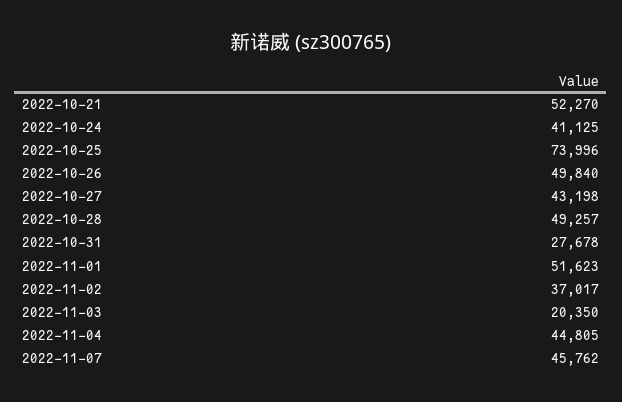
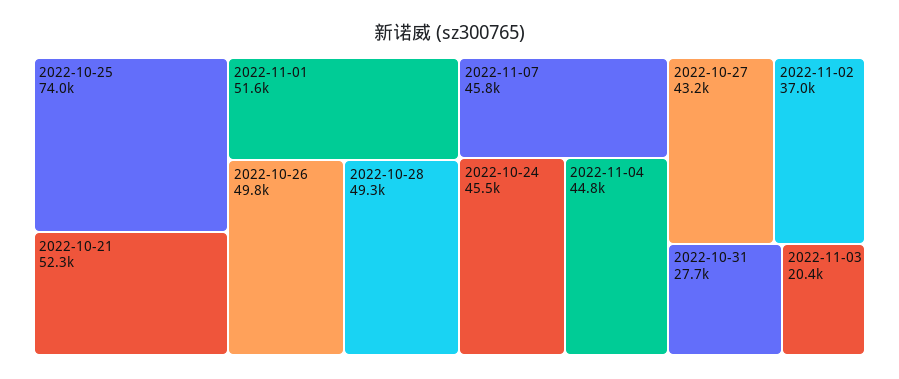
  {
    "2022-10-21": 52270,
-   "2022-10-24": 41125,
+   "2022-10-24": 45500,
    "2022-10-25": 73996,
    "2022-10-26": 49840,
    "2022-10-27": 43198,
    "2022-10-28": 49257,
    "2022-10-31": 27678,
    "2022-11-01": 51623,
    "2022-11-02": 37017,
    "2022-11-03": 20350,
    "2022-11-04": 44805,
    "2022-11-07": 45762
  }

